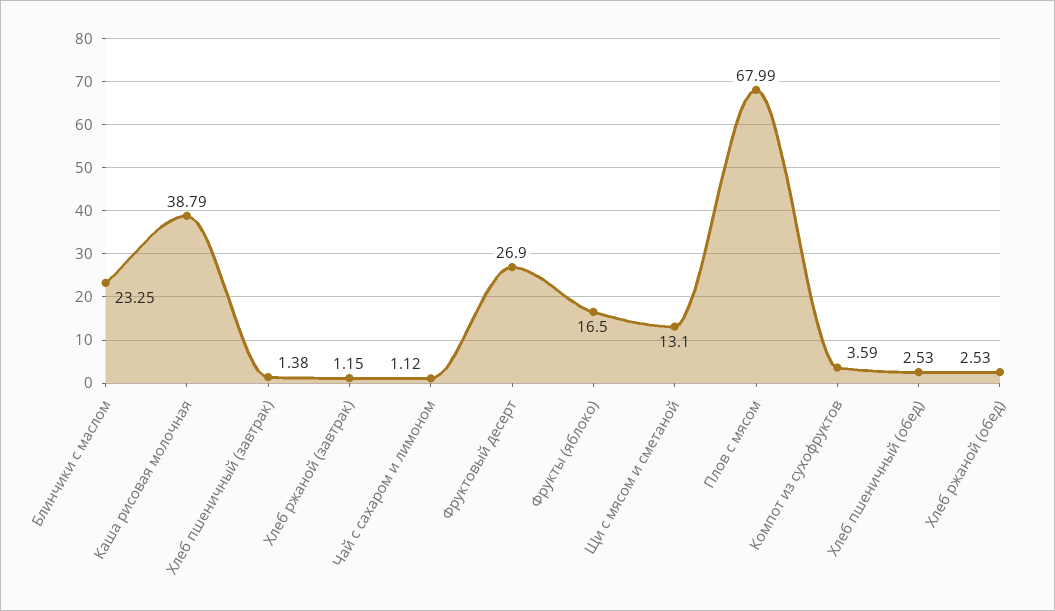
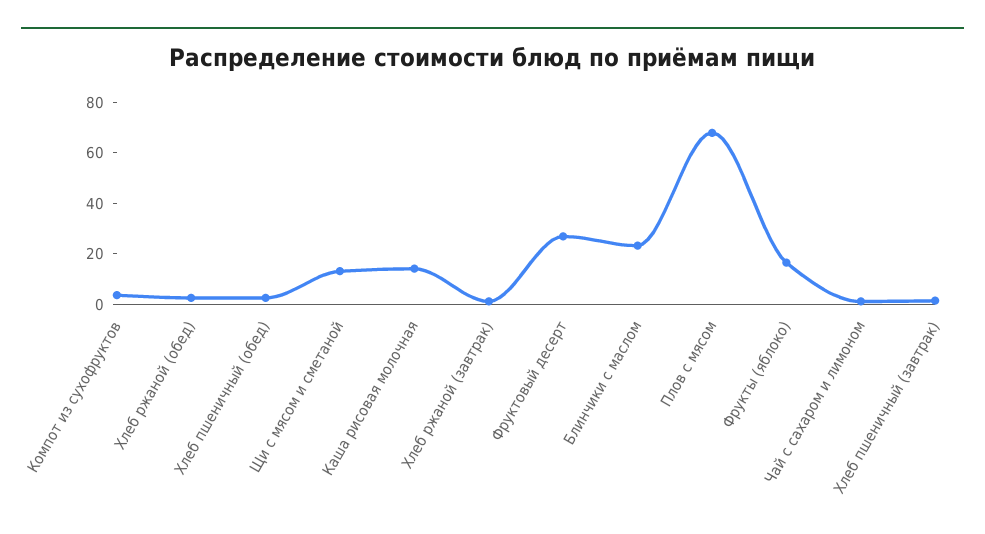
  {
    "Блинчики с маслом": 23.25,
-   "Каша рисовая молочная": 38.79,
+   "Каша рисовая молочная": 15,
    "Хлеб пшеничный (завтрак)": 1.38,
    "Хлеб ржаной (завтрак)": 1.15,
    "Чай с сахаром и лимоном": 1.12,
    "Фруктовый десерт": 26.9,
    "Фрукты (яблоко)": 16.5,
    "Щи с мясом и сметаной": 13.1,
    "Плов с мясом": 67.99,
    "Компот из сухофруктов": 3.59,
    "Хлеб пшеничный (обед)": 2.53,
    "Хлеб ржаной (обед)": 2.53
  }

